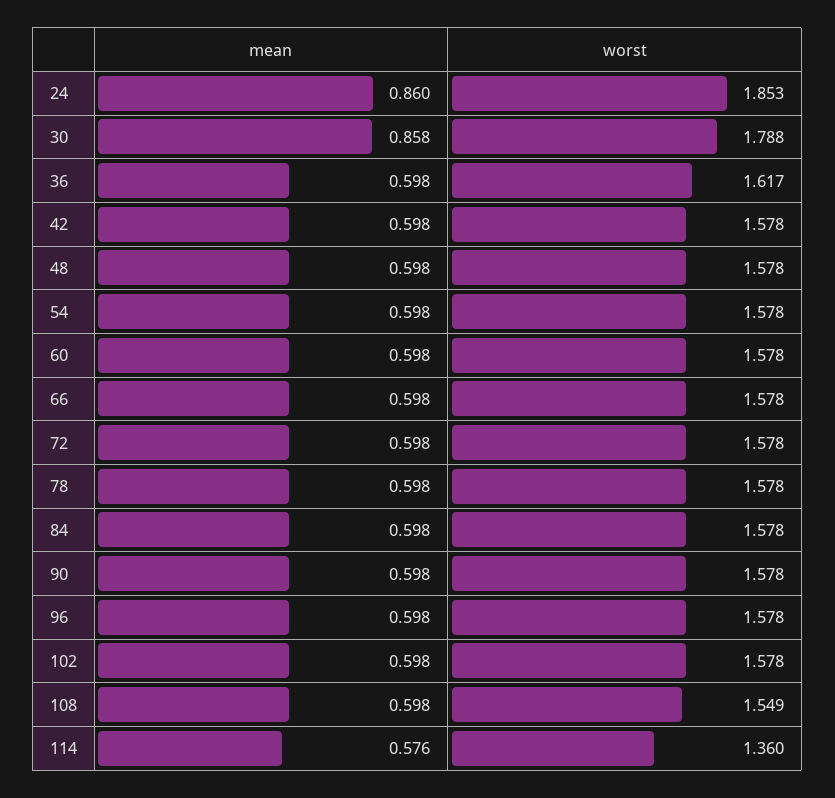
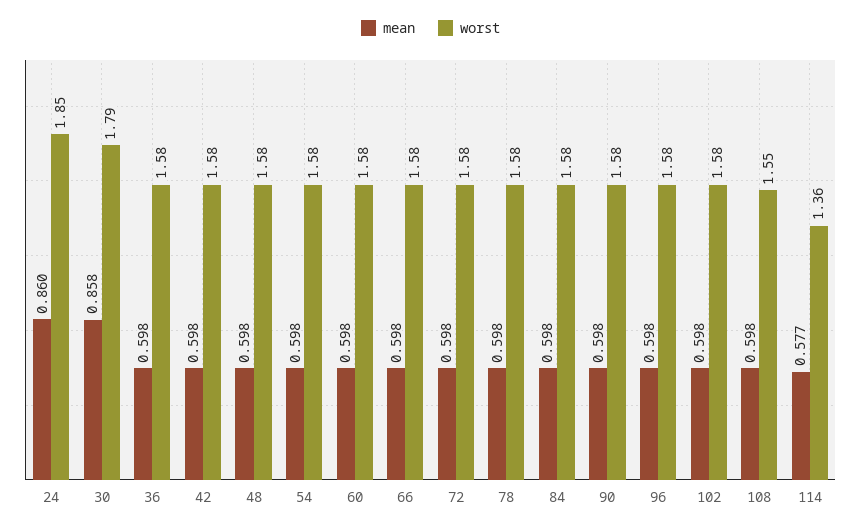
  {
    "mean": {
      "24": 0.86,
      "30": 0.858,
      "36": 0.598,
      "42": 0.598,
      "48": 0.598,
      "54": 0.598,
      "60": 0.598,
      "66": 0.598,
      "72": 0.598,
      "78": 0.598,
      "84": 0.598,
      "90": 0.598,
      "96": 0.598,
      "102": 0.598,
      "108": 0.598,
-     "114": 0.576
+     "114": 0.577
    },
    "worst": {
      "24": 1.853,
      "30": 1.788,
-     "36": 1.617,
+     "36": 1.58,
      "42": 1.578,
      "48": 1.578,
      "54": 1.578,
      "60": 1.578,
      "66": 1.578,
      "72": 1.578,
      "78": 1.578,
      "84": 1.578,
      "90": 1.578,
      "96": 1.578,
      "102": 1.578,
      "108": 1.549,
      "114": 1.36
    }
  }

